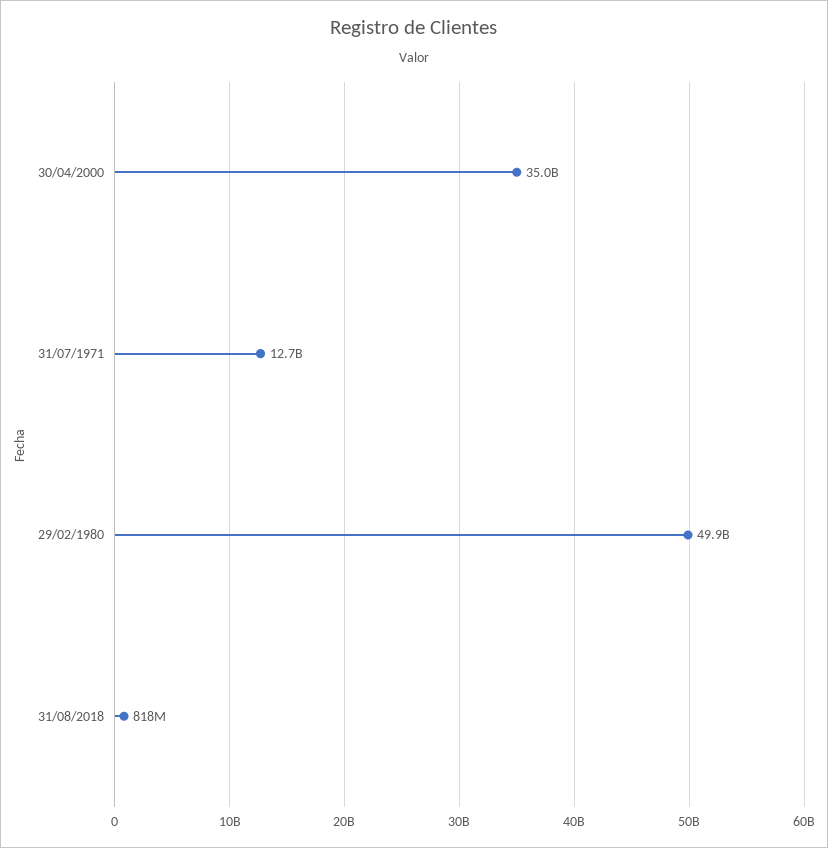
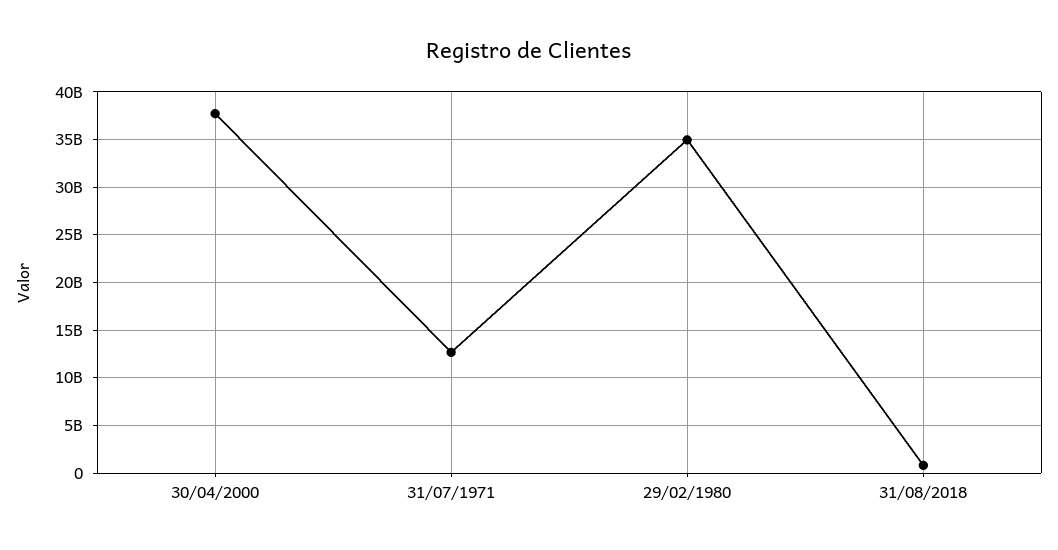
  {
-   "30/04/2000": 35000000000,
+   "30/04/2000": 38000000000,
    "31/07/1971": 12700000000,
-   "29/02/1980": 49900000000,
+   "29/02/1980": 35000000000,
    "31/08/2018": 818000000
  }

